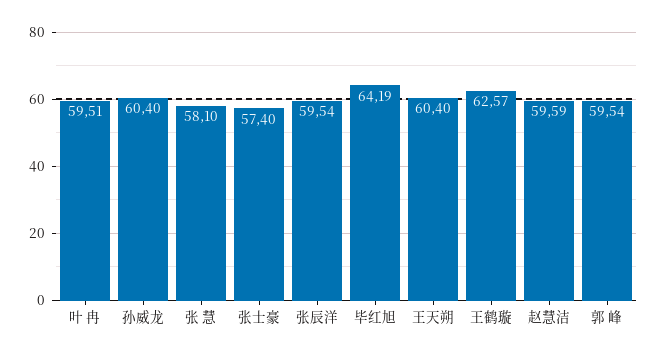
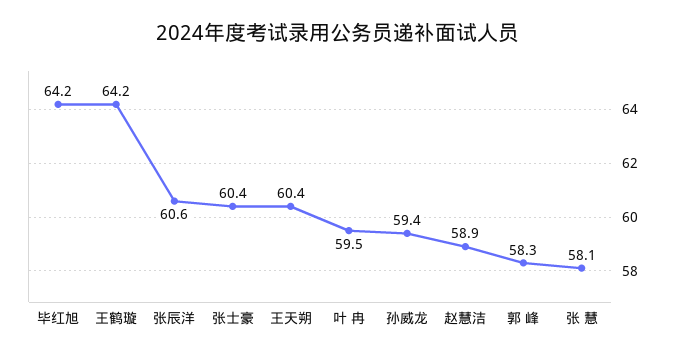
  {
    "叶 冉": 59.51,
-   "孙威龙": 60.4,
+   "孙威龙": 59.4,
    "张 慧": 58.1,
-   "张士豪": 57.4,
+   "张士豪": 60.4,
-   "张辰洋": 59.54,
+   "张辰洋": 60.6,
    "毕红旭": 64.19,
    "王天朔": 60.4,
-   "王鹤璇": 62.57,
+   "王鹤璇": 64.2,
-   "赵慧洁": 59.59,
+   "赵慧洁": 58.9,
-   "郭 峰": 59.54
+   "郭 峰": 58.3
  }

